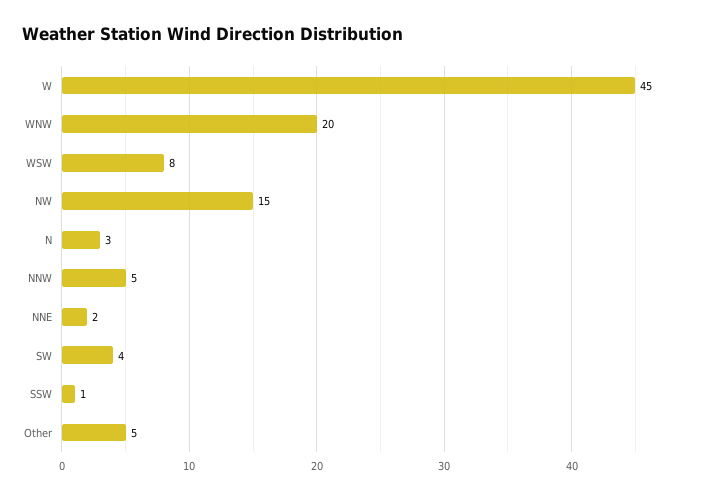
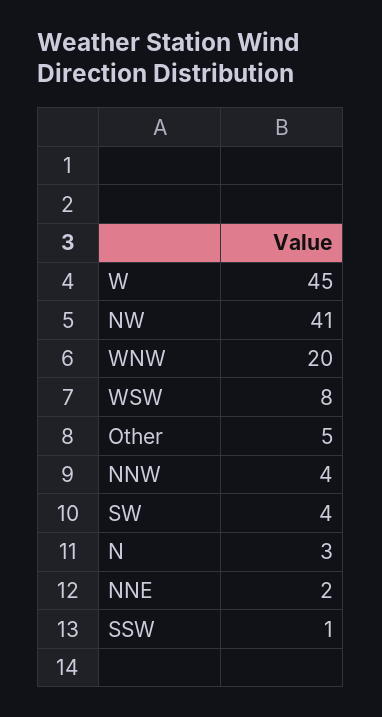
  {
    "W": 45,
    "WNW": 20,
    "WSW": 8,
-   "NW": 15,
+   "NW": 41,
    "N": 3,
-   "NNW": 5,
+   "NNW": 4,
    "NNE": 2,
    "SW": 4,
    "SSW": 1,
    "Other": 5
  }

